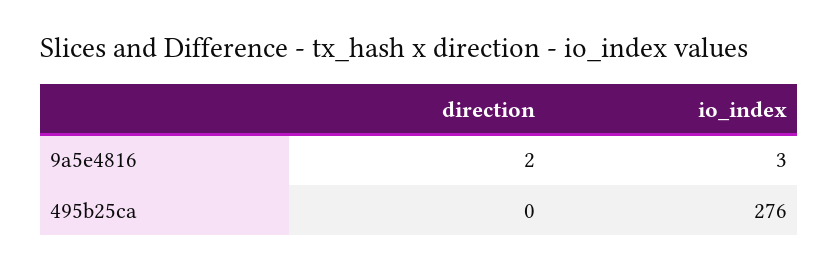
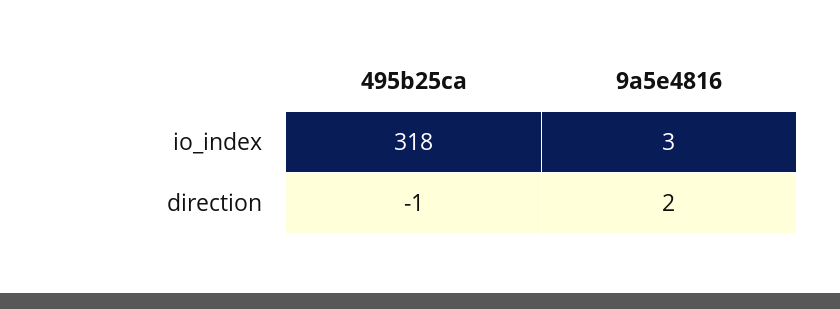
  {
    "direction": {
      "9a5e4816": 2,
-     "495b25ca": 0
+     "495b25ca": -1
    },
    "io_index": {
      "9a5e4816": 3,
-     "495b25ca": 276
+     "495b25ca": 318
    }
  }

